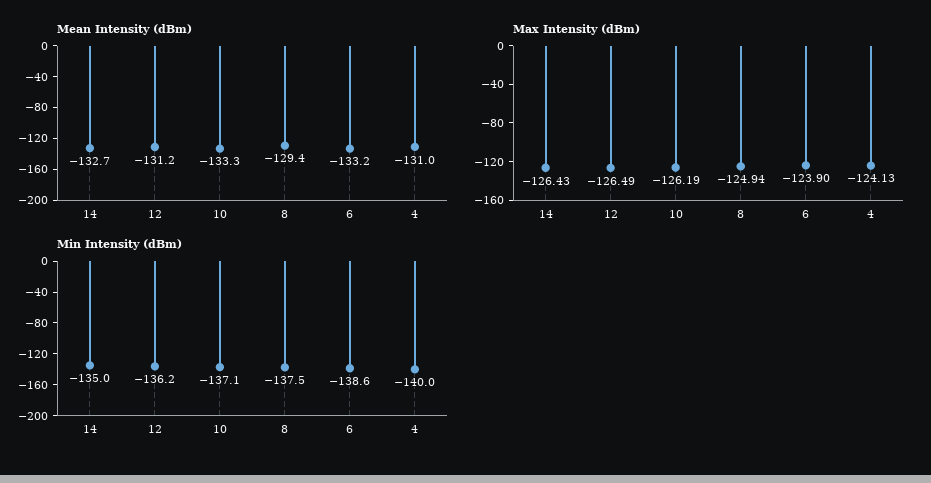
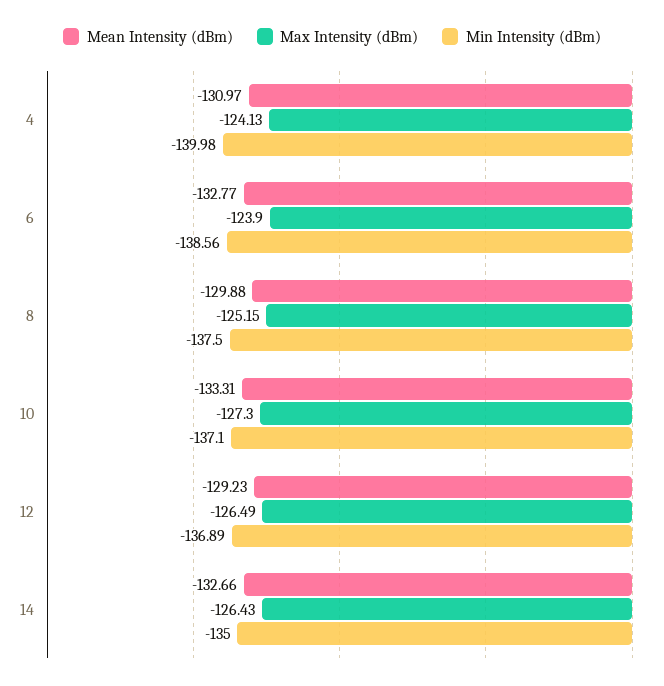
  {
    "Mean Intensity (dBm)": {
      "14": -132.66,
-     "12": -131.2,
+     "12": -129.23,
      "10": -133.31,
-     "8": -129.4,
+     "8": -129.88,
-     "6": -133.2,
+     "6": -132.77,
      "4": -130.97
    },
    "Max Intensity (dBm)": {
      "14": -126.43,
      "12": -126.49,
-     "10": -126.19,
+     "10": -127.3,
-     "8": -124.94,
+     "8": -125.15,
      "6": -123.9,
      "4": -124.13
    },
    "Min Intensity (dBm)": {
      "14": -135,
-     "12": -136.2,
+     "12": -136.89,
      "10": -137.1,
      "8": -137.5,
      "6": -138.56,
      "4": -139.98
    }
  }

